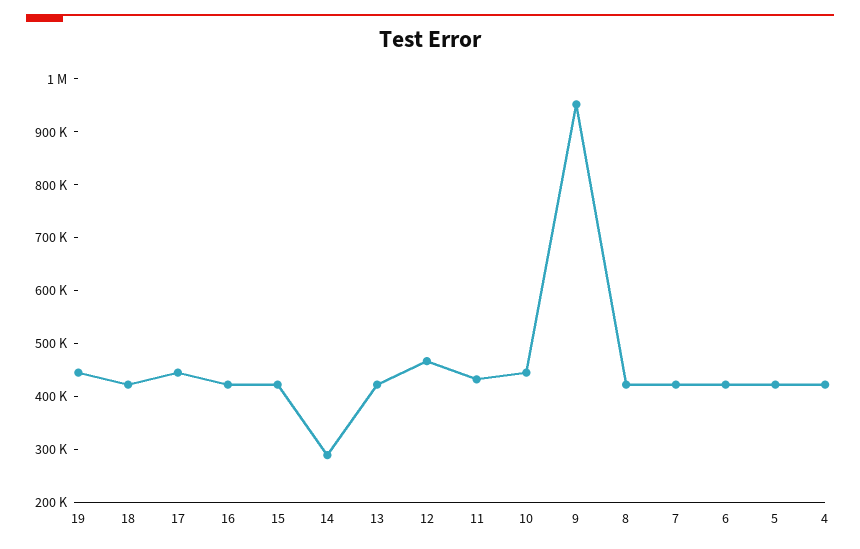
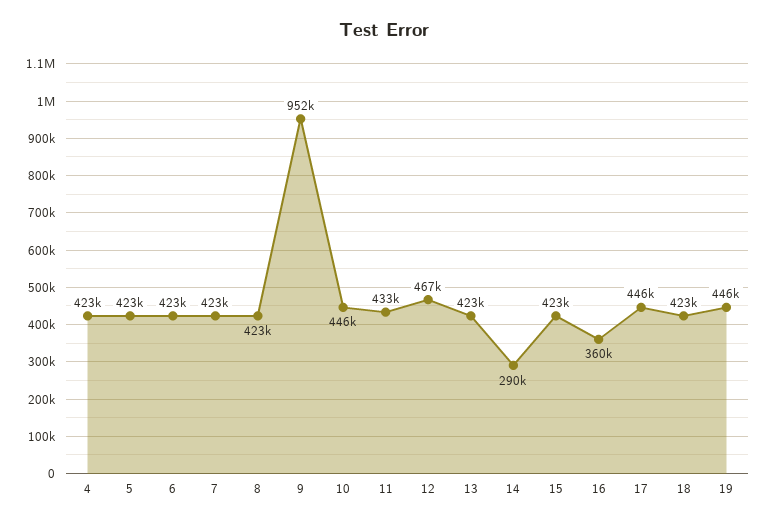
  {
    "19": 446000,
    "18": 423000,
    "17": 446000,
-   "16": 420000,
+   "16": 360000,
    "15": 423000,
    "14": 290000,
    "13": 423000,
    "12": 467000,
    "11": 433000,
    "10": 446000,
    "9": 952000,
    "8": 423000,
    "7": 423000,
    "6": 423000,
    "5": 423000,
    "4": 423000
  }

